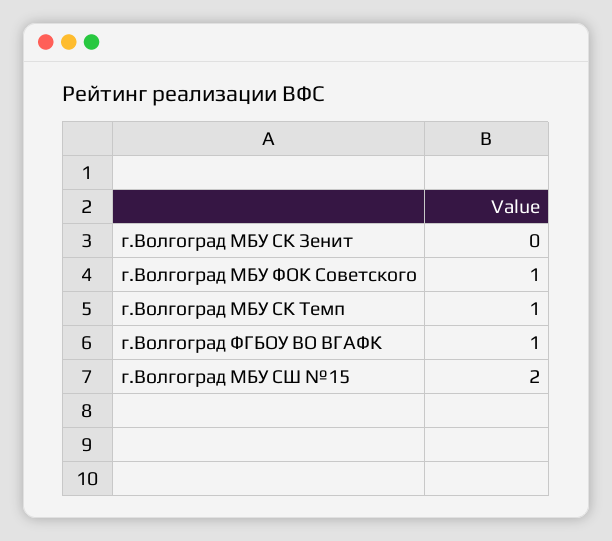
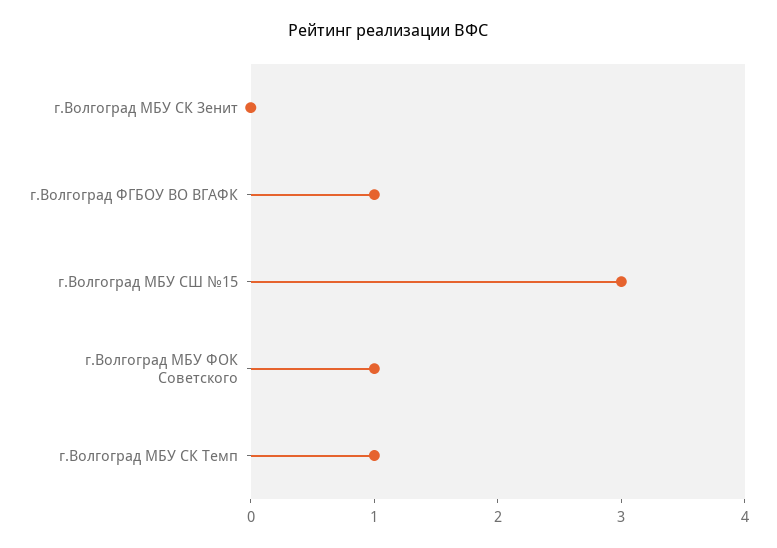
  {
    "г.Волгоград МБУ СК Зенит": 0,
    "г.Волгоград МБУ ФОК Советского": 1,
    "г.Волгоград МБУ СК Темп": 1,
    "г.Волгоград ФГБОУ ВО ВГАФК": 1,
-   "г.Волгоград МБУ СШ №15": 2
+   "г.Волгоград МБУ СШ №15": 3
  }

